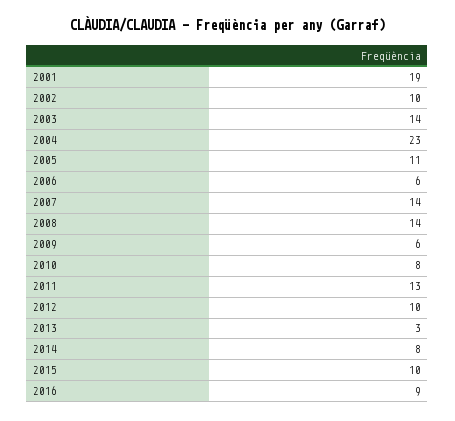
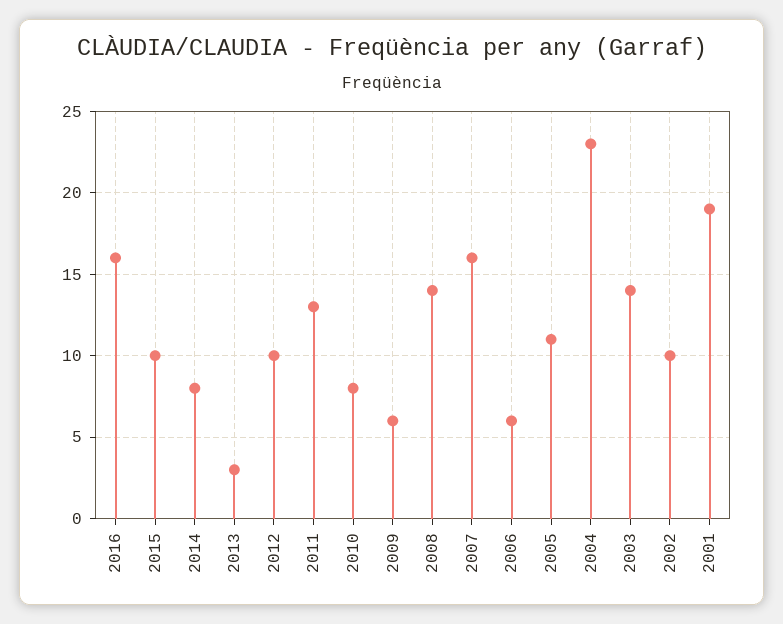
  {
    "2001": 19,
    "2002": 10,
    "2003": 14,
    "2004": 23,
    "2005": 11,
    "2006": 6,
-   "2007": 14,
+   "2007": 16,
    "2008": 14,
    "2009": 6,
    "2010": 8,
    "2011": 13,
    "2012": 10,
    "2013": 3,
    "2014": 8,
    "2015": 10,
-   "2016": 9
+   "2016": 16
  }

